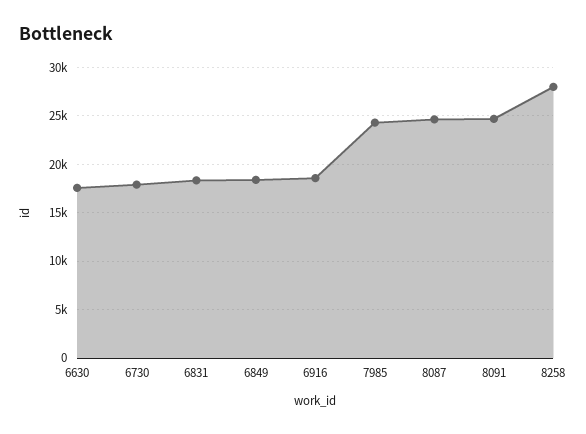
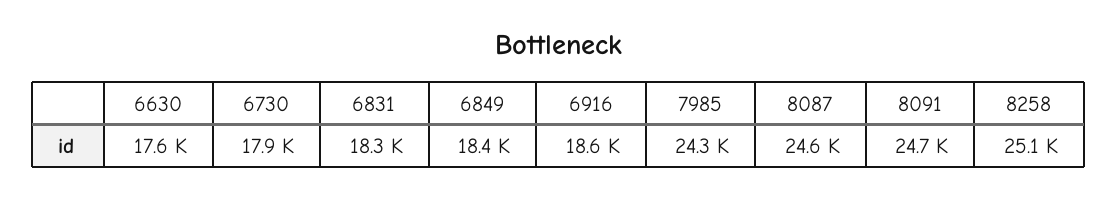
  {
    "6630": 17600,
    "6730": 17900,
    "6831": 18300,
    "6849": 18400,
    "6916": 18600,
    "7985": 24300,
    "8087": 24600,
    "8091": 24700,
-   "8258": 28000
+   "8258": 25100
  }

